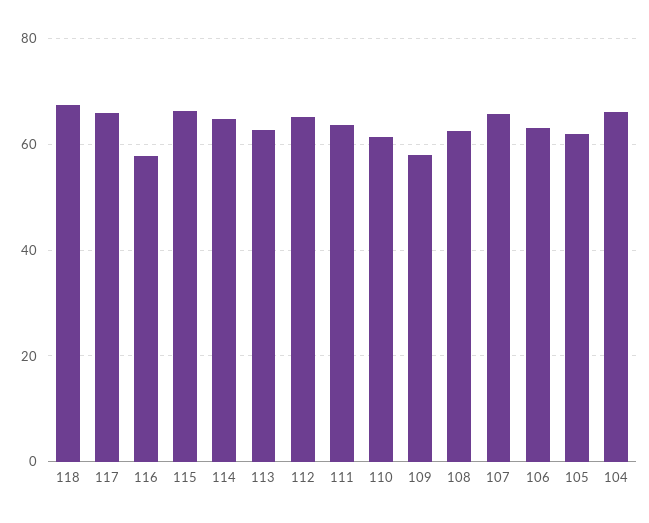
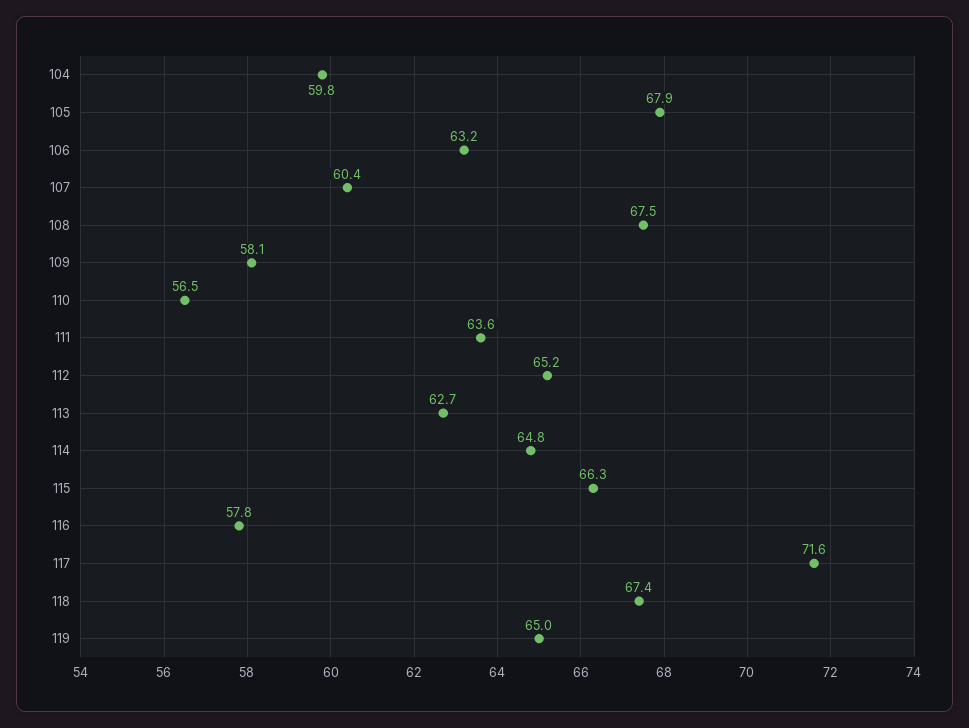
  {
    "118": 67.4,
-   "117": 66,
+   "117": 71.6,
    "116": 57.8,
    "115": 66.3,
    "114": 64.8,
    "113": 62.7,
    "112": 65.2,
    "111": 63.6,
-   "110": 62,
+   "110": 56.5,
    "109": 58.1,
-   "108": 62,
+   "108": 67.5,
-   "107": 66,
+   "107": 60.4,
    "106": 63.2,
-   "105": 62,
+   "105": 67.9,
-   "104": 66
+   "104": 59.8,
+   "119": 65
  }

